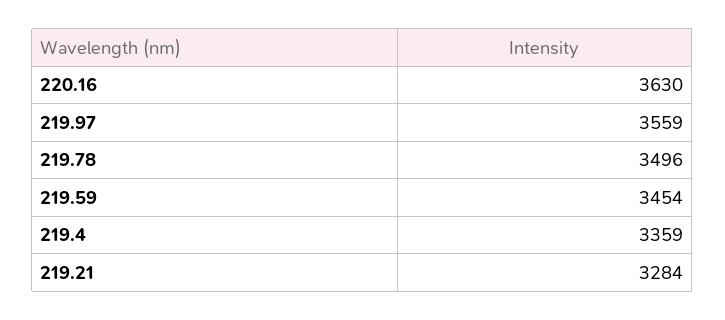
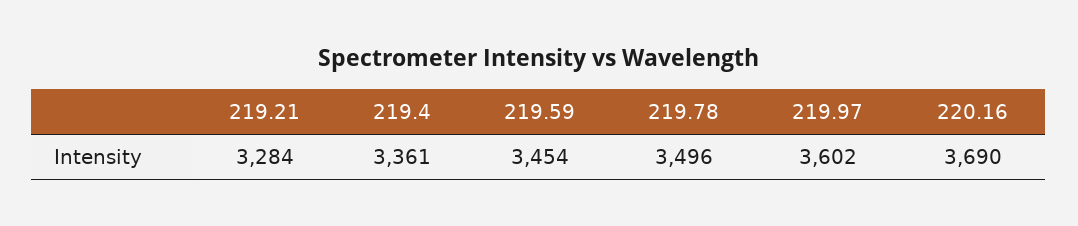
  {
-   "220.16": 3630,
+   "220.16": 3690,
-   "219.97": 3559,
+   "219.97": 3602,
    "219.78": 3496,
    "219.59": 3454,
-   "219.4": 3359,
+   "219.4": 3361,
    "219.21": 3284
  }

